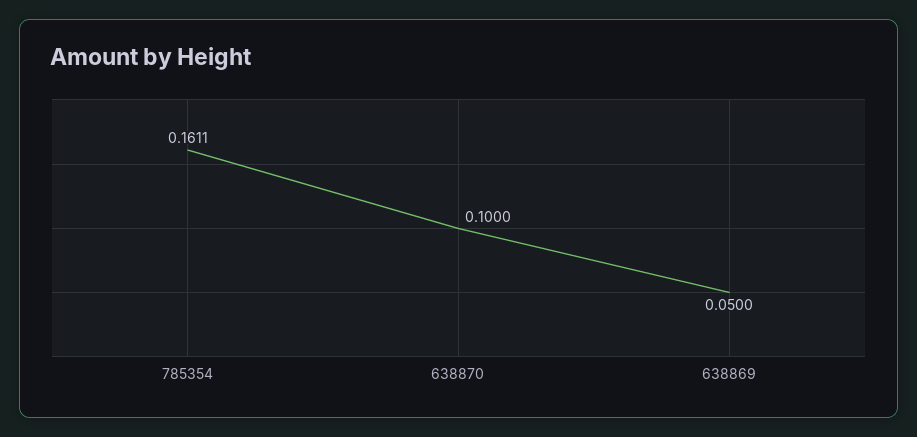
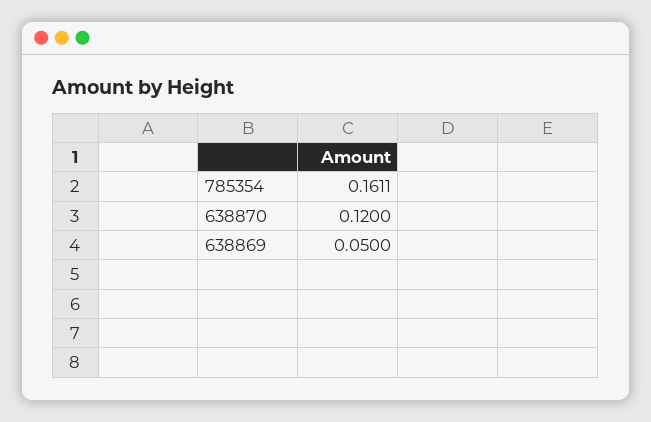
  {
    "785354": 0.1611,
-   "638870": 0.1,
+   "638870": 0.12,
    "638869": 0.05
  }

